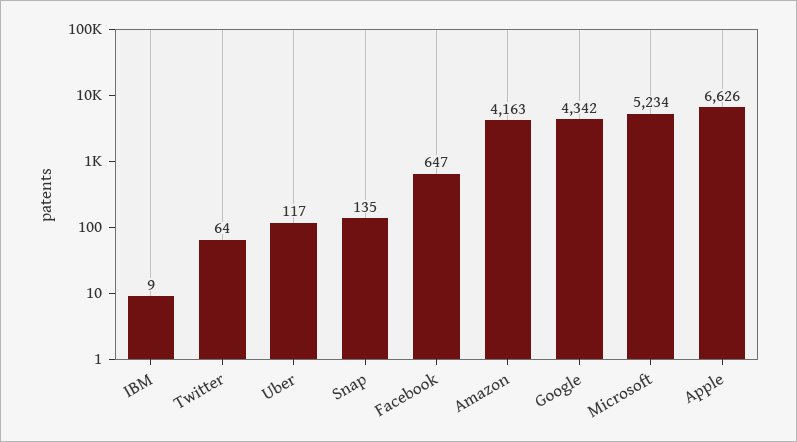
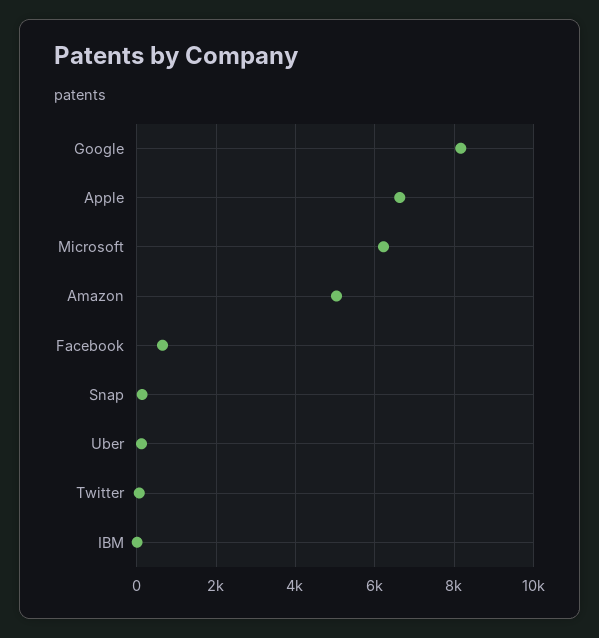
  {
    "IBM": 9,
    "Twitter": 64,
    "Uber": 117,
    "Snap": 135,
    "Facebook": 647,
-   "Amazon": 4163,
+   "Amazon": 5000,
-   "Google": 4342,
+   "Google": 8200,
-   "Microsoft": 5234,
+   "Microsoft": 6200,
    "Apple": 6626
  }

